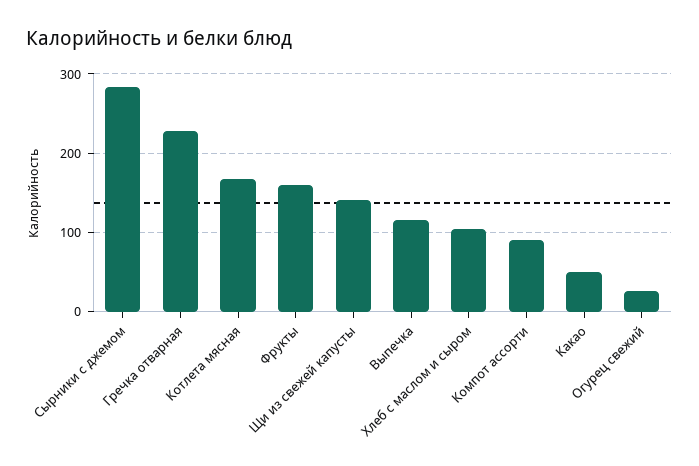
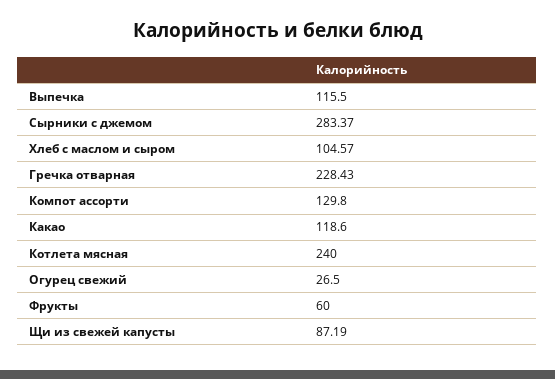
  {
    "Сырники с джемом": 283.37,
    "Гречка отварная": 228.43,
-   "Котлета мясная": 170,
+   "Котлета мясная": 240,
-   "Фрукты": 160,
+   "Фрукты": 60,
-   "Щи из свежей капусты": 140,
+   "Щи из свежей капусты": 87.19,
    "Выпечка": 115.5,
    "Хлеб с маслом и сыром": 104.57,
-   "Компот ассорти": 90,
+   "Компот ассорти": 129.8,
-   "Какао": 50,
+   "Какао": 118.6,
    "Огурец свежий": 26.5
  }

